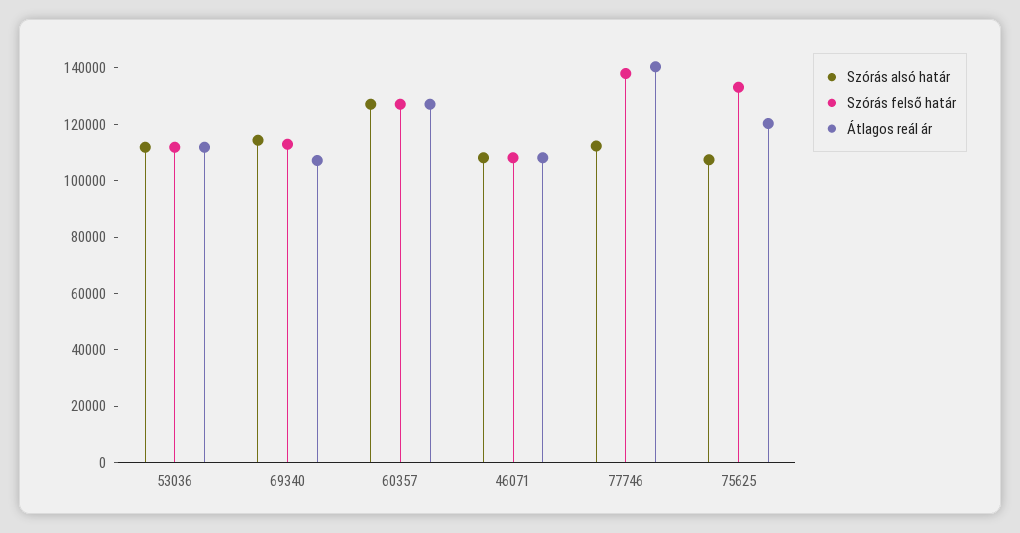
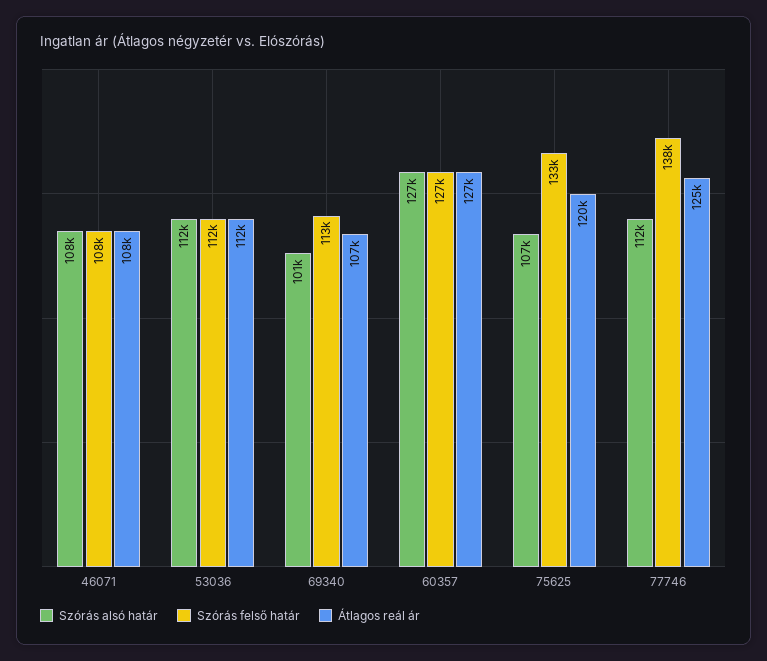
  {
    "Szórás alsó határ": {
      "53036": 112000,
-     "69340": 115000,
+     "69340": 101000,
      "60357": 127000,
      "46071": 108000,
      "77746": 112000,
      "75625": 107000
    },
    "Szórás felső határ": {
      "53036": 112000,
      "69340": 113000,
      "60357": 127000,
      "46071": 108000,
      "77746": 138000,
      "75625": 133000
    },
    "Átlagos reál ár": {
      "53036": 112000,
      "69340": 107000,
      "60357": 127000,
      "46071": 108000,
-     "77746": 140000,
+     "77746": 125000,
      "75625": 120000
    }
  }

